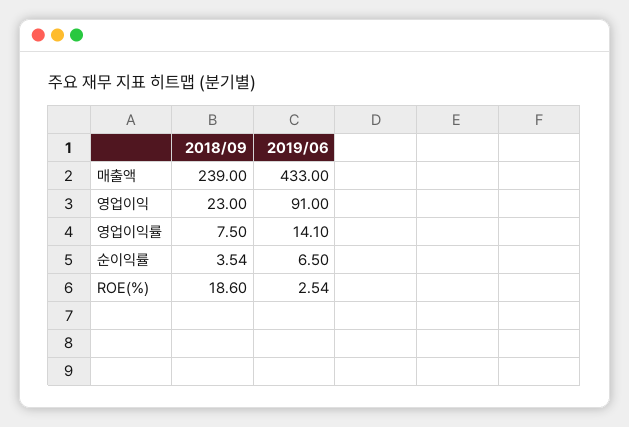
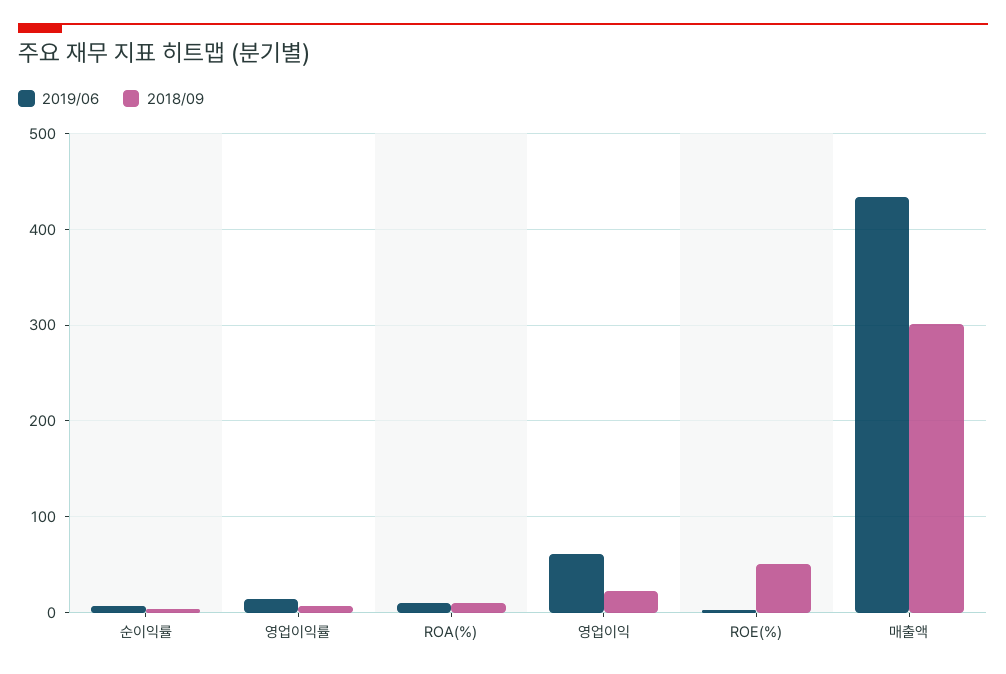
  {
    "2018/09": {
-     "매출액": 239,
+     "매출액": 300,
      "영업이익": 23,
      "영업이익률": 7.5,
      "순이익률": 3.54,
-     "ROE(%)": 18.6
+     "ROE(%)": 50,
+     "ROA(%)": 10
    },
    "2019/06": {
      "매출액": 433,
-     "영업이익": 91,
+     "영업이익": 60,
      "영업이익률": 14.1,
      "순이익률": 6.5,
-     "ROE(%)": 2.54
+     "ROE(%)": 2.54,
+     "ROA(%)": 10
    }
  }

